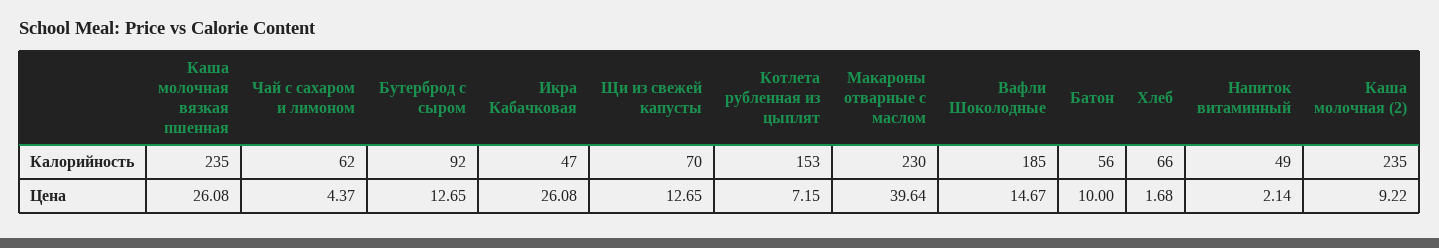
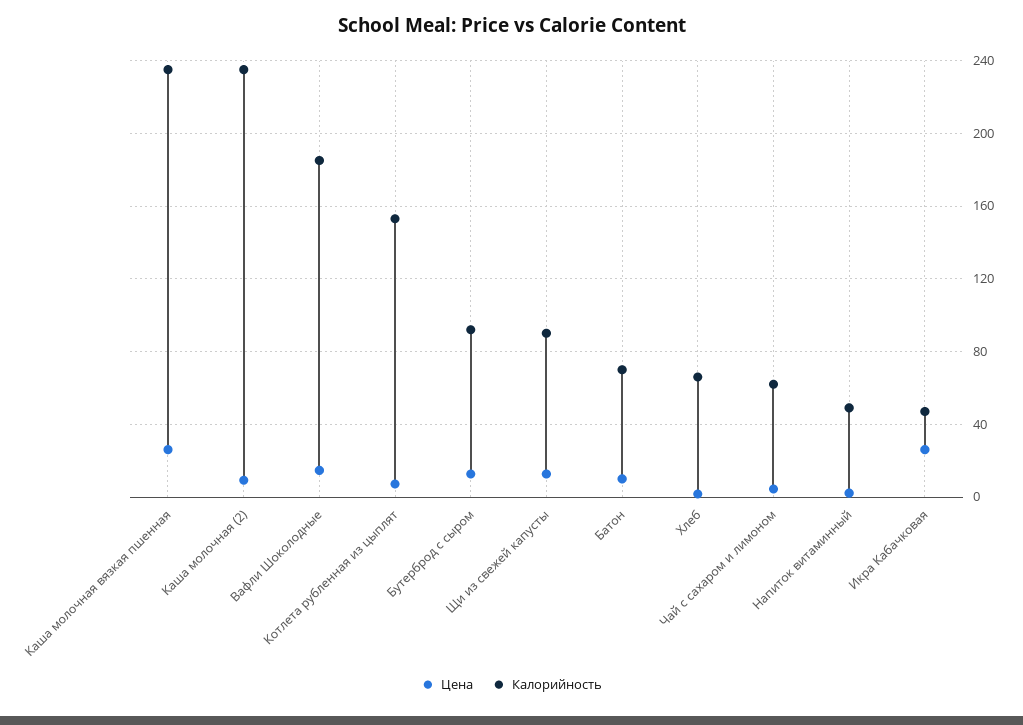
  {
    "Калорийность": {
      "Каша молочная вязкая пшенная": 235,
      "Чай с сахаром и лимоном": 62,
      "Бутерброд с сыром": 92,
      "Икра Кабачковая": 47,
-     "Щи из свежей капусты": 70,
+     "Щи из свежей капусты": 90,
      "Котлета рубленная из цыплят": 153,
-     "Макароны отварные с маслом": 230,
      "Вафли Шоколодные": 185,
-     "Батон": 56,
+     "Батон": 70,
      "Хлеб": 66,
      "Напиток витаминный": 49,
      "Каша молочная (2)": 235
    },
    "Цена": {
      "Каша молочная вязкая пшенная": 26.08,
      "Чай с сахаром и лимоном": 4.37,
      "Бутерброд с сыром": 12.65,
      "Икра Кабачковая": 26.08,
      "Щи из свежей капусты": 12.65,
      "Котлета рубленная из цыплят": 7.15,
-     "Макароны отварные с маслом": 39.64,
      "Вафли Шоколодные": 14.67,
      "Батон": 10,
      "Хлеб": 1.68,
      "Напиток витаминный": 2.14,
      "Каша молочная (2)": 9.22
    }
  }

